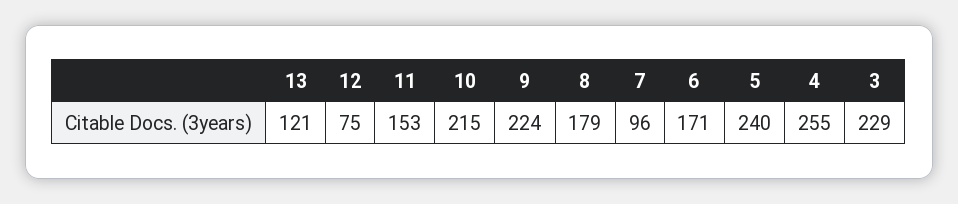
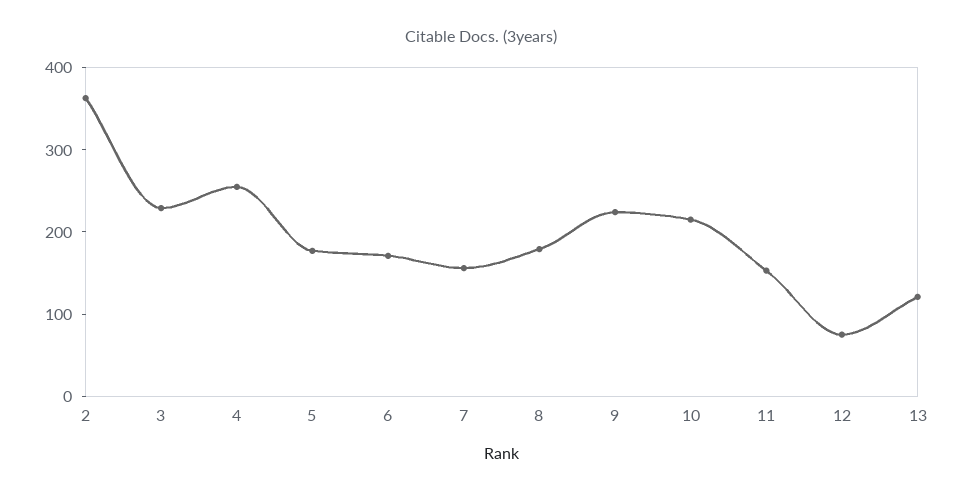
  {
    "13": 121,
    "12": 75,
    "11": 153,
    "10": 215,
    "9": 224,
    "8": 179,
-   "7": 96,
+   "7": 160,
    "6": 171,
-   "5": 240,
+   "5": 180,
    "4": 255,
-   "3": 229
+   "3": 229,
+   "2": 360
  }

